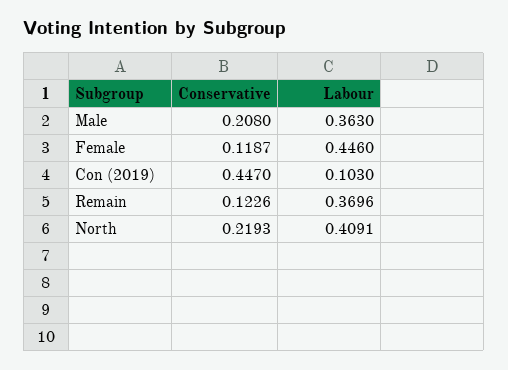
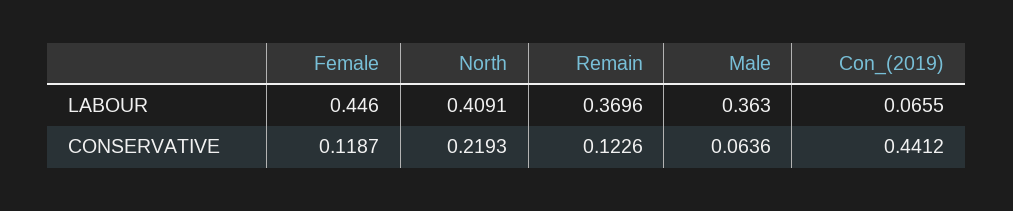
  {
    "Conservative": {
-     "Male": 0.208,
+     "Male": 0.0636,
      "Female": 0.1187,
-     "Con (2019)": 0.447,
+     "Con (2019)": 0.4412,
      "Remain": 0.1226,
      "North": 0.2193
    },
    "Labour": {
      "Male": 0.363,
      "Female": 0.446,
-     "Con (2019)": 0.103,
+     "Con (2019)": 0.0655,
      "Remain": 0.3696,
      "North": 0.4091
    }
  }

